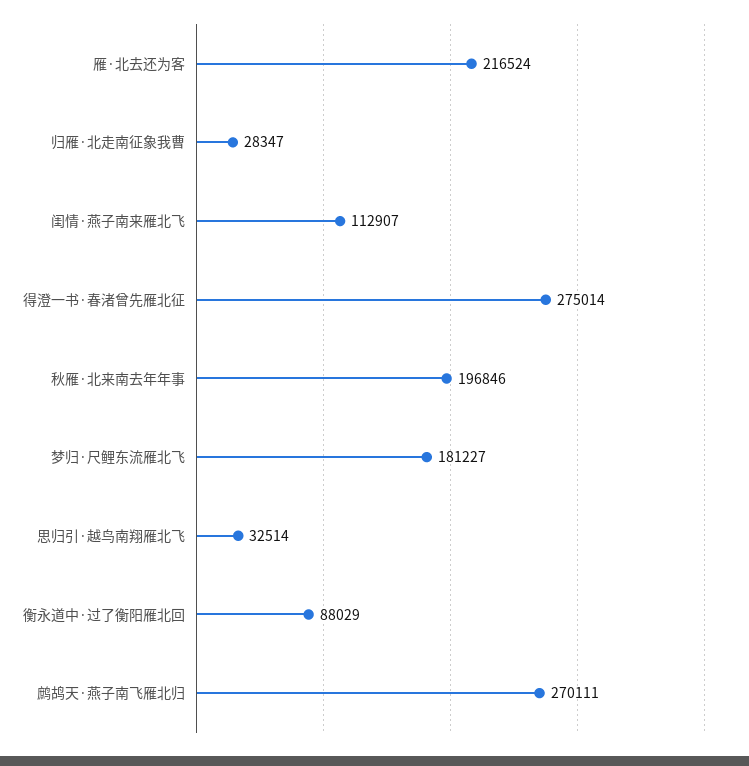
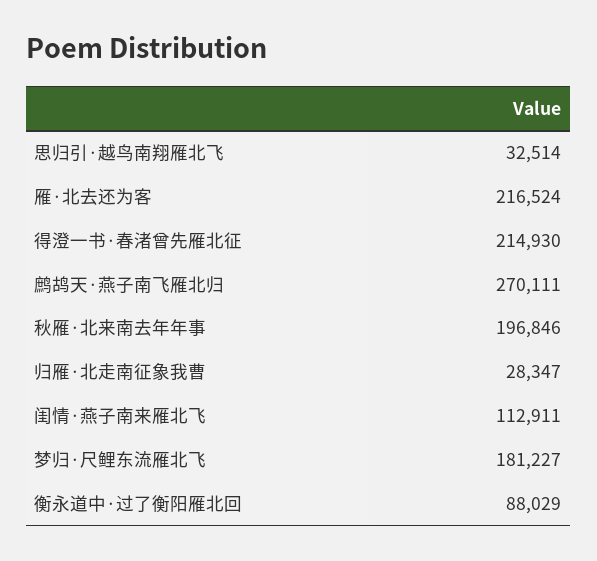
  {
    "雁·北去还为客": 216524,
    "归雁·北走南征象我曹": 28347,
-   "闺情·燕子南来雁北飞": 112907,
+   "闺情·燕子南来雁北飞": 112911,
-   "得澄一书·春渚曾先雁北征": 275014,
+   "得澄一书·春渚曾先雁北征": 214930,
    "秋雁·北来南去年年事": 196846,
    "梦归·尺鲤东流雁北飞": 181227,
    "思归引·越鸟南翔雁北飞": 32514,
    "衡永道中·过了衡阳雁北回": 88029,
    "鹧鸪天·燕子南飞雁北归": 270111
  }

